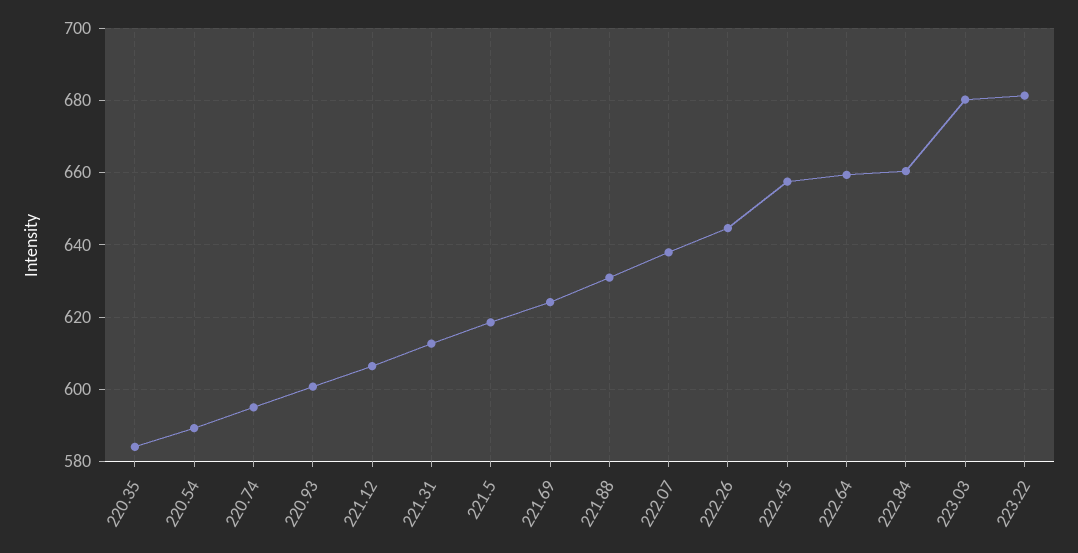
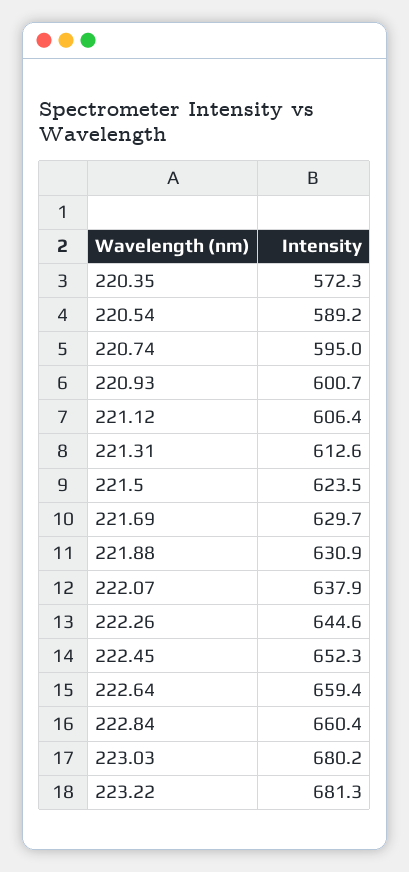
  {
-   "220.35": 584,
+   "220.35": 572.3,
    "220.54": 589.2,
    "220.74": 595,
    "220.93": 600.7,
    "221.12": 606.4,
    "221.31": 612.6,
-   "221.5": 618,
+   "221.5": 623.5,
-   "221.69": 624,
+   "221.69": 629.7,
    "221.88": 630.9,
    "222.07": 637.9,
    "222.26": 644.6,
-   "222.45": 658,
+   "222.45": 652.3,
    "222.64": 659.4,
    "222.84": 660.4,
    "223.03": 680.2,
    "223.22": 681.3
  }

